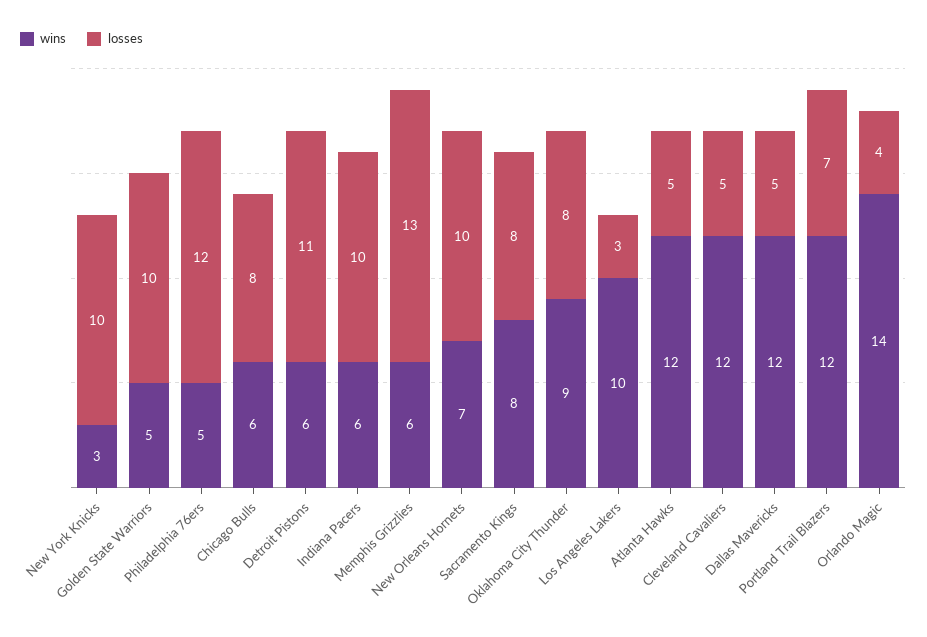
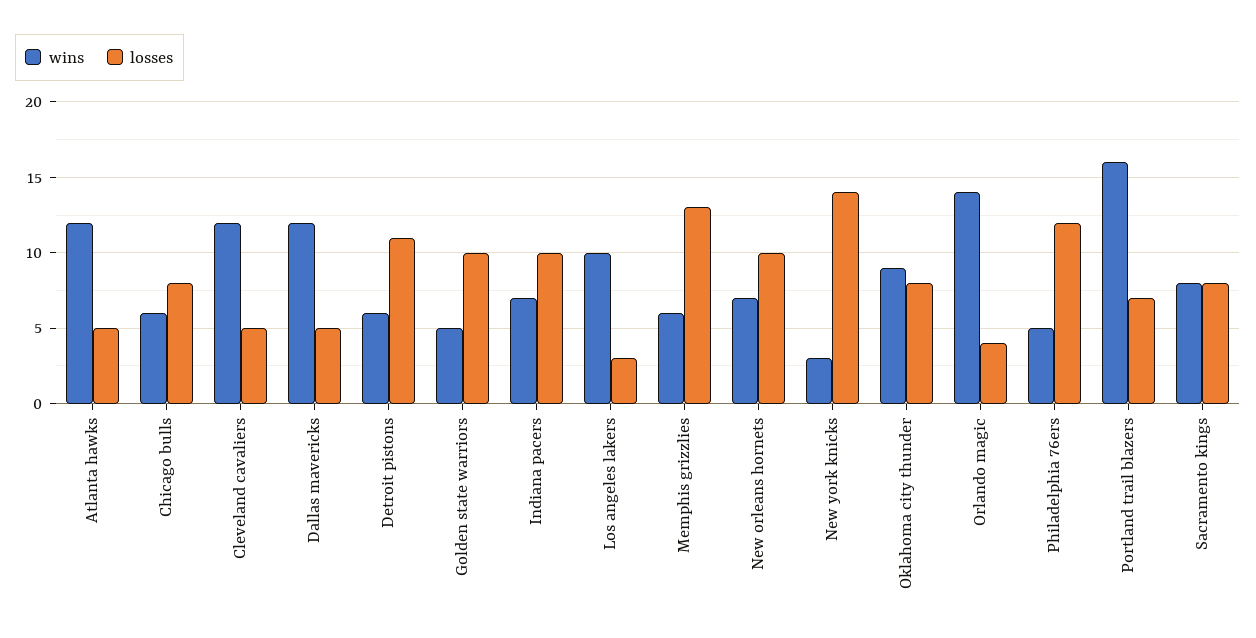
  {
    "wins": {
      "New York Knicks": 3,
      "Golden State Warriors": 5,
      "Philadelphia 76ers": 5,
      "Chicago Bulls": 6,
      "Detroit Pistons": 6,
-     "Indiana Pacers": 6,
+     "Indiana Pacers": 7,
      "Memphis Grizzlies": 6,
      "New Orleans Hornets": 7,
      "Sacramento Kings": 8,
      "Oklahoma City Thunder": 9,
      "Los Angeles Lakers": 10,
      "Atlanta Hawks": 12,
      "Cleveland Cavaliers": 12,
      "Dallas Mavericks": 12,
-     "Portland Trail Blazers": 12,
+     "Portland Trail Blazers": 16,
      "Orlando Magic": 14
    },
    "losses": {
-     "New York Knicks": 10,
+     "New York Knicks": 14,
      "Golden State Warriors": 10,
      "Philadelphia 76ers": 12,
      "Chicago Bulls": 8,
      "Detroit Pistons": 11,
      "Indiana Pacers": 10,
      "Memphis Grizzlies": 13,
      "New Orleans Hornets": 10,
      "Sacramento Kings": 8,
      "Oklahoma City Thunder": 8,
      "Los Angeles Lakers": 3,
      "Atlanta Hawks": 5,
      "Cleveland Cavaliers": 5,
      "Dallas Mavericks": 5,
      "Portland Trail Blazers": 7,
      "Orlando Magic": 4
    }
  }

